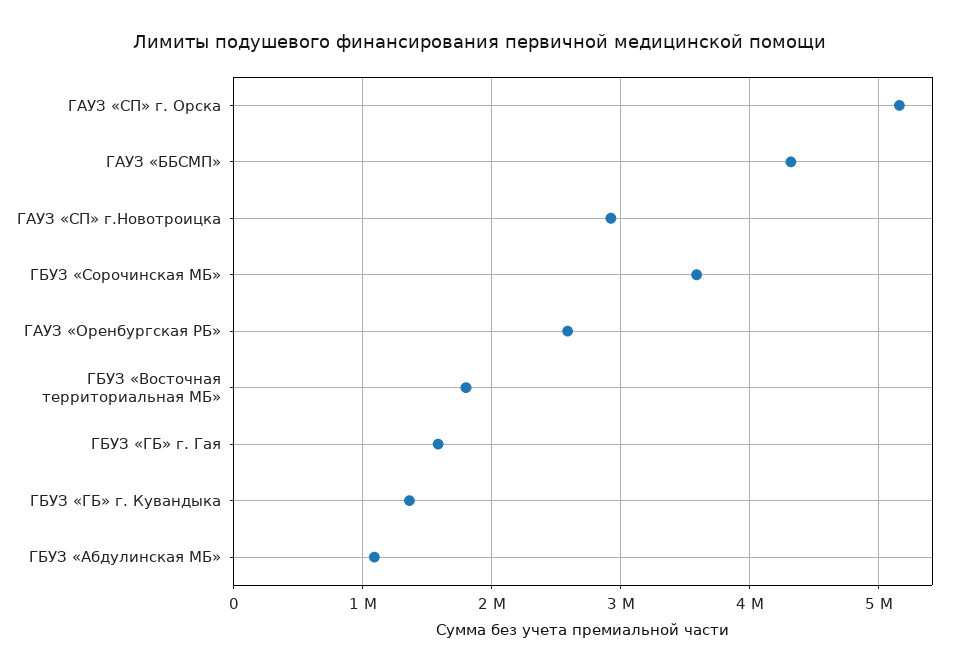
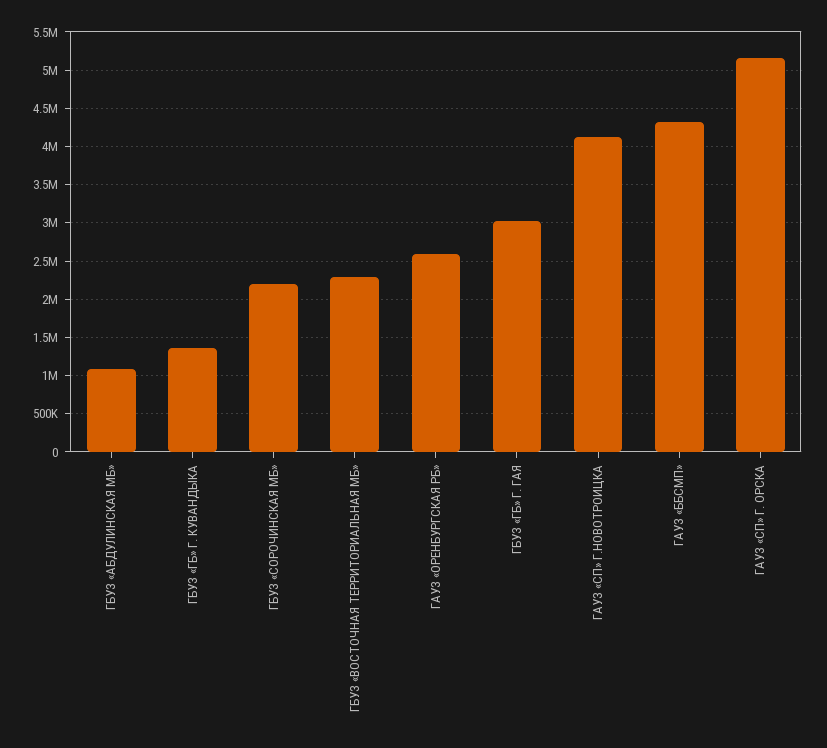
  {
    "ГАУЗ «СП» г. Орска": 5200000,
    "ГАУЗ «ББСМП»": 4300000,
-   "ГАУЗ «СП» г.Новотроицка": 2900000,
+   "ГАУЗ «СП» г.Новотроицка": 4100000,
-   "ГБУЗ «Сорочинская МБ»": 3600000,
+   "ГБУЗ «Сорочинская МБ»": 2200000,
    "ГАУЗ «Оренбургская РБ»": 2600000,
-   "ГБУЗ «Восточная территориальная МБ»": 1800000,
+   "ГБУЗ «Восточная территориальная МБ»": 2300000,
-   "ГБУЗ «ГБ» г. Гая": 1600000,
+   "ГБУЗ «ГБ» г. Гая": 3000000,
    "ГБУЗ «ГБ» г. Кувандыка": 1400000,
    "ГБУЗ «Абдулинская МБ»": 1100000
  }

